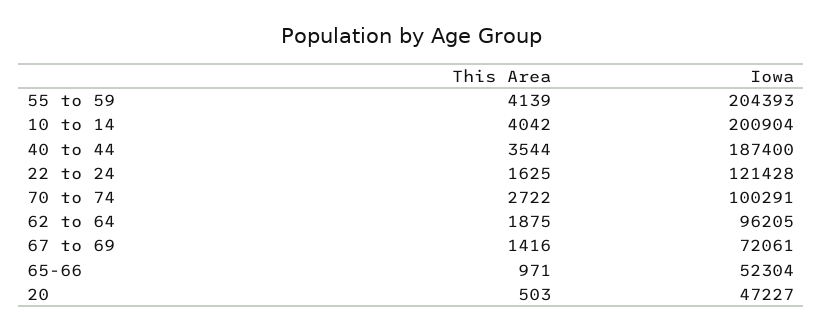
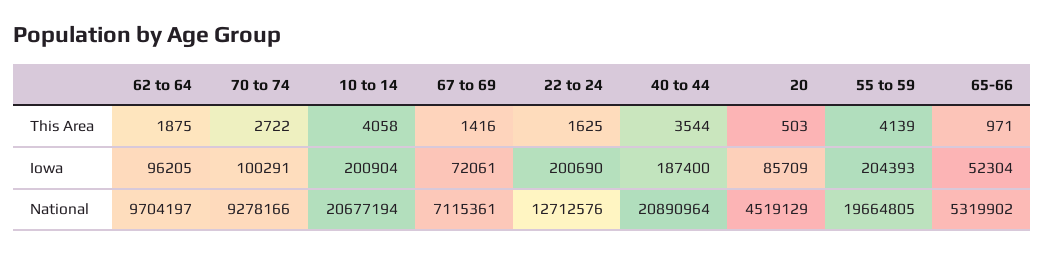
  {
    "This Area": {
      "55 to 59": 4139,
-     "10 to 14": 4042,
+     "10 to 14": 4058,
      "40 to 44": 3544,
      "22 to 24": 1625,
      "70 to 74": 2722,
      "62 to 64": 1875,
      "67 to 69": 1416,
      "65-66": 971,
      "20": 503
    },
    "Iowa": {
      "55 to 59": 204393,
      "10 to 14": 200904,
      "40 to 44": 187400,
-     "22 to 24": 121428,
+     "22 to 24": 200690,
      "70 to 74": 100291,
      "62 to 64": 96205,
      "67 to 69": 72061,
      "65-66": 52304,
-     "20": 47227
+     "20": 85709
-   }
+   },
+   "National": {
+     "62 to 64": 9704197,
+     "70 to 74": 9278166,
+     "10 to 14": 20677194,
+     "67 to 69": 7115361,
+     "22 to 24": 12712576,
+     "40 to 44": 20890964,
+     "20": 4519129,
+     "55 to 59": 19664805,
+     "65-66": 5319902
+   }
  }

